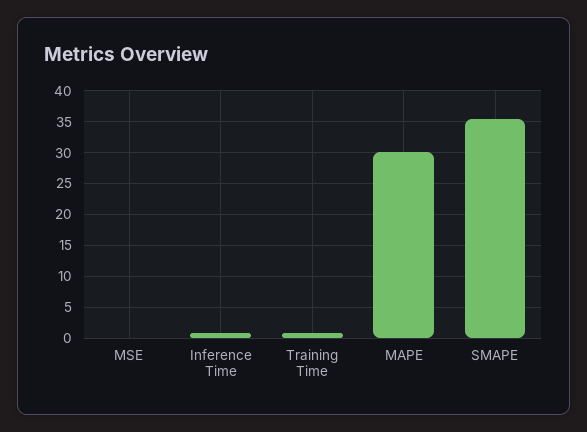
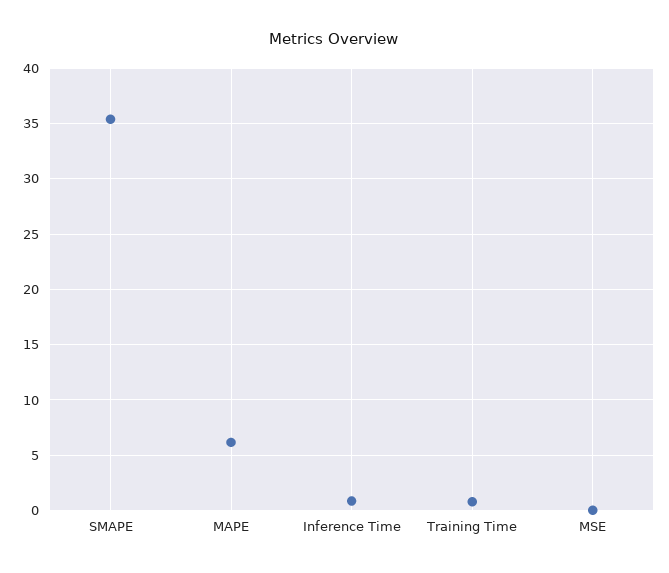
  {
    "MSE": 0,
    "Inference Time": 1,
    "Training Time": 1,
-   "MAPE": 30,
+   "MAPE": 6,
    "SMAPE": 35
  }

